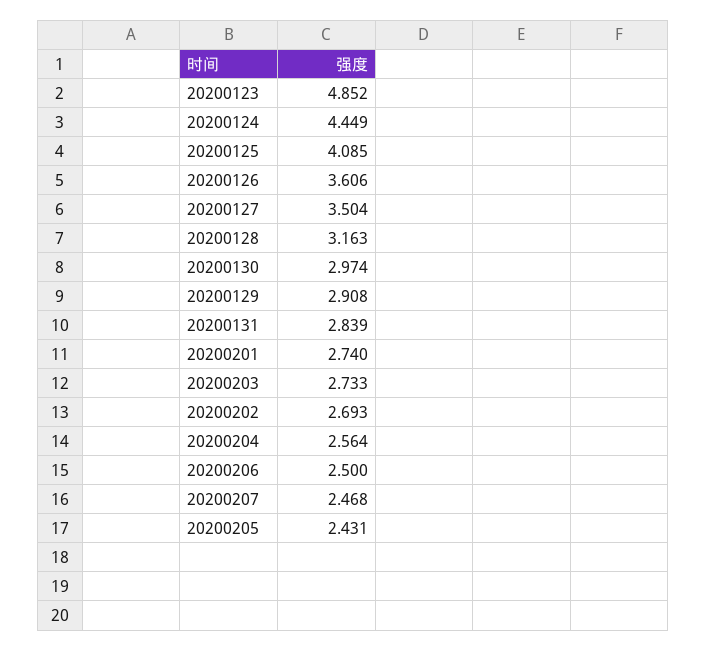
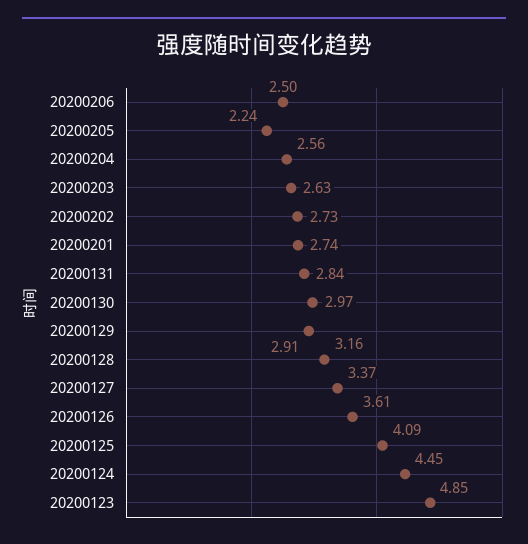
  {
    "20200123": 4.852,
    "20200124": 4.449,
    "20200125": 4.085,
    "20200126": 3.606,
-   "20200127": 3.504,
+   "20200127": 3.37,
    "20200128": 3.163,
    "20200130": 2.974,
    "20200129": 2.908,
    "20200131": 2.839,
    "20200201": 2.74,
-   "20200203": 2.733,
+   "20200203": 2.63,
-   "20200202": 2.693,
+   "20200202": 2.73,
    "20200204": 2.564,
    "20200206": 2.5,
-   "20200207": 2.468,
-   "20200205": 2.431
+   "20200205": 2.24
  }

